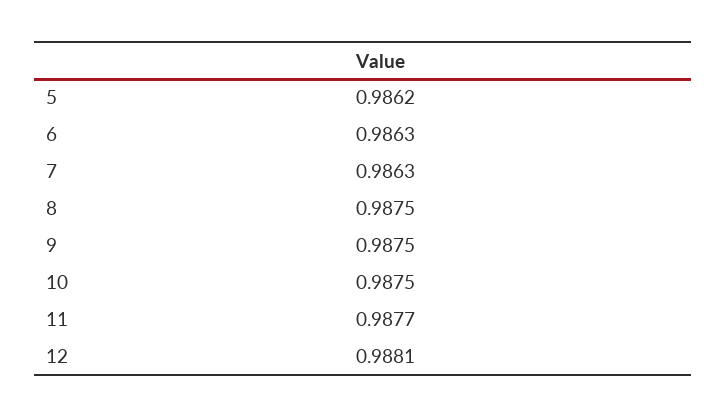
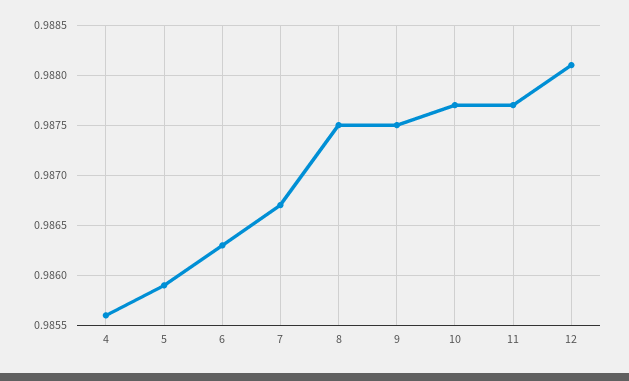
  {
-   "5": 0.9862,
+   "5": 0.9859,
    "6": 0.9863,
-   "7": 0.9863,
+   "7": 0.9867,
    "8": 0.9875,
    "9": 0.9875,
-   "10": 0.9875,
+   "10": 0.9877,
    "11": 0.9877,
-   "12": 0.9881
+   "12": 0.9881,
+   "4": 0.9856
  }

